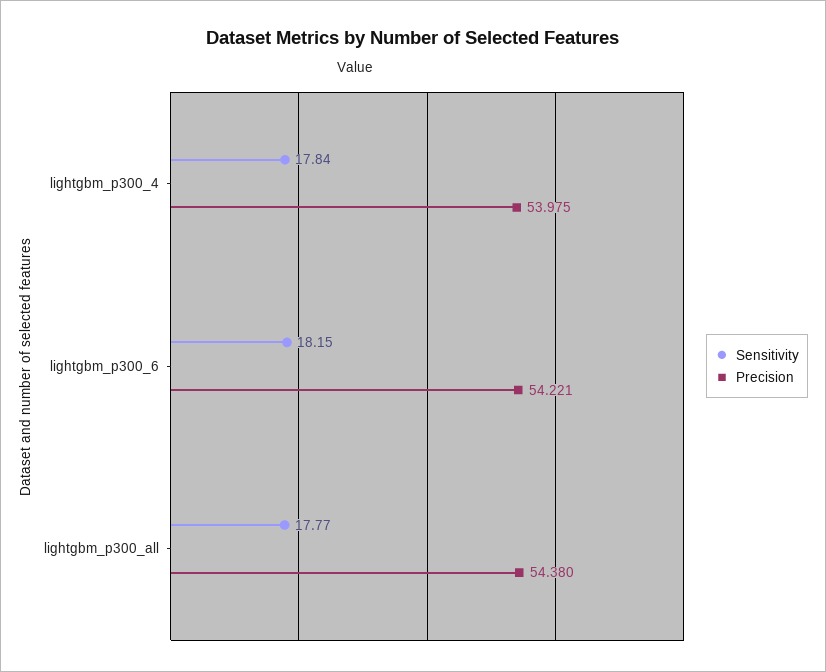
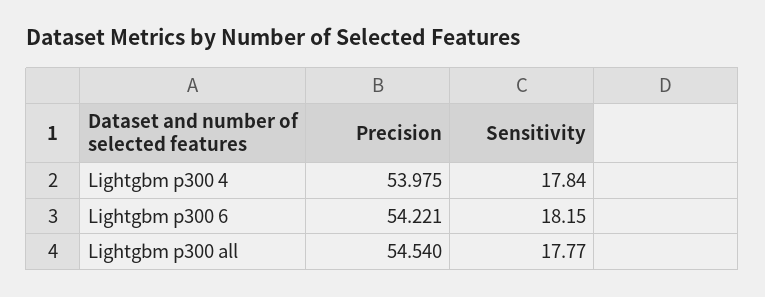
  {
    "Sensitivity": {
      "lightgbm_p300_4": 17.84,
      "lightgbm_p300_6": 18.15,
      "lightgbm_p300_all": 17.77
    },
    "Precision": {
      "lightgbm_p300_4": 53.975,
      "lightgbm_p300_6": 54.221,
-     "lightgbm_p300_all": 54.38
+     "lightgbm_p300_all": 54.54
    }
  }

